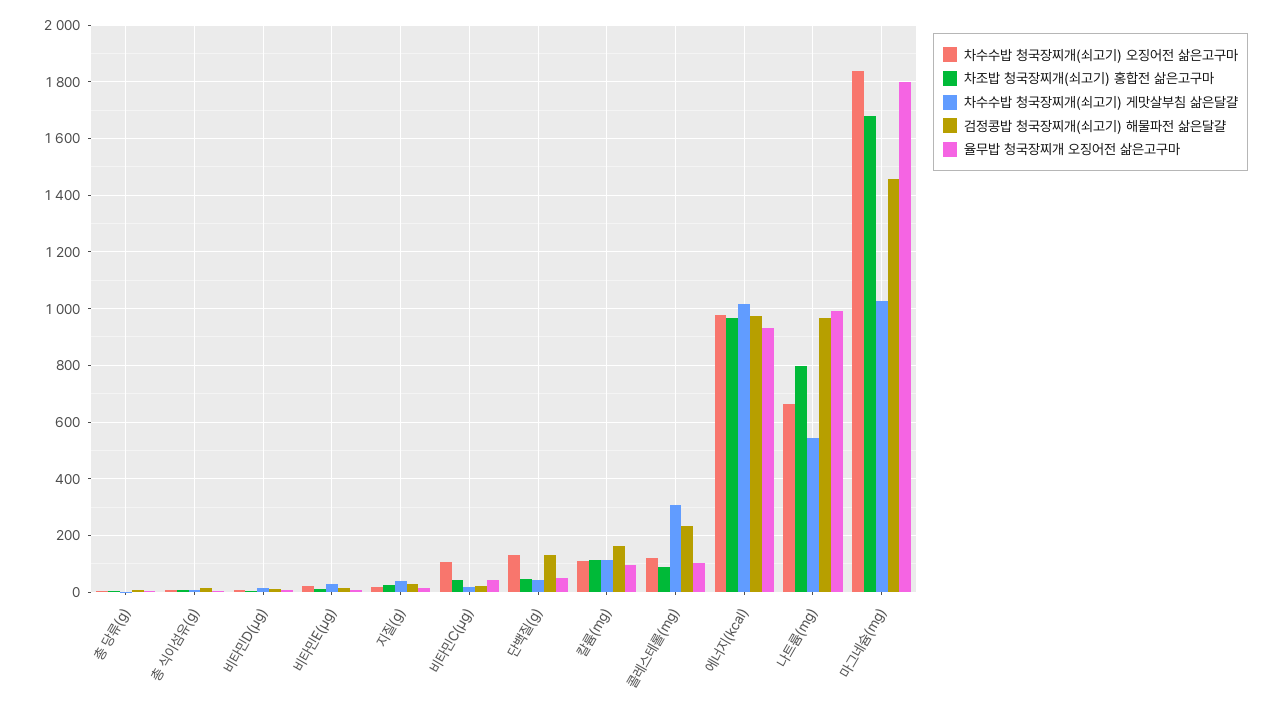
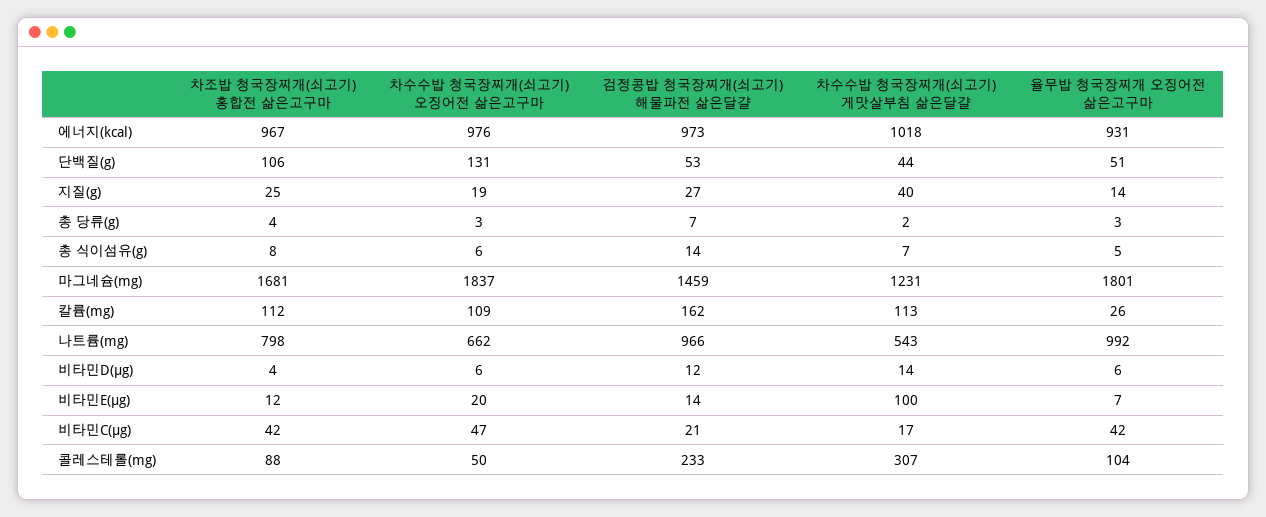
  {
    "차수수밥 청국장찌개(쇠고기) 오징어전 삶은고구마": {
      "총 당류(g)": 3,
      "총 식이섬유(g)": 6,
      "비타민D(μg)": 6,
      "비타민E(μg)": 20,
      "지질(g)": 19,
-     "비타민C(μg)": 100,
+     "비타민C(μg)": 47,
      "단백질(g)": 131,
      "칼륨(mg)": 109,
-     "콜레스테롤(mg)": 125,
+     "콜레스테롤(mg)": 50,
      "에너지(kcal)": 976,
      "나트륨(mg)": 662,
      "마그네슘(mg)": 1837
    },
    "차조밥 청국장찌개(쇠고기) 홍합전 삶은고구마": {
      "총 당류(g)": 4,
      "총 식이섬유(g)": 8,
      "비타민D(μg)": 4,
      "비타민E(μg)": 12,
      "지질(g)": 25,
      "비타민C(μg)": 42,
-     "단백질(g)": 50,
+     "단백질(g)": 106,
      "칼륨(mg)": 112,
      "콜레스테롤(mg)": 88,
      "에너지(kcal)": 967,
      "나트륨(mg)": 798,
      "마그네슘(mg)": 1681
    },
    "차수수밥 청국장찌개(쇠고기) 게맛살부침 삶은달걀": {
      "총 당류(g)": 2,
      "총 식이섬유(g)": 7,
      "비타민D(μg)": 14,
-     "비타민E(μg)": 25,
+     "비타민E(μg)": 100,
      "지질(g)": 40,
      "비타민C(μg)": 17,
      "단백질(g)": 44,
      "칼륨(mg)": 113,
      "콜레스테롤(mg)": 307,
      "에너지(kcal)": 1018,
      "나트륨(mg)": 543,
-     "마그네슘(mg)": 1025
+     "마그네슘(mg)": 1231
    },
    "검정콩밥 청국장찌개(쇠고기) 해물파전 삶은달걀": {
      "총 당류(g)": 7,
      "총 식이섬유(g)": 14,
      "비타민D(μg)": 12,
      "비타민E(μg)": 14,
      "지질(g)": 27,
      "비타민C(μg)": 21,
-     "단백질(g)": 125,
+     "단백질(g)": 53,
      "칼륨(mg)": 162,
      "콜레스테롤(mg)": 233,
      "에너지(kcal)": 973,
      "나트륨(mg)": 966,
      "마그네슘(mg)": 1459
    },
    "율무밥 청국장찌개 오징어전 삶은고구마": {
      "총 당류(g)": 3,
      "총 식이섬유(g)": 5,
      "비타민D(μg)": 6,
      "비타민E(μg)": 7,
      "지질(g)": 14,
      "비타민C(μg)": 42,
      "단백질(g)": 51,
-     "칼륨(mg)": 100,
+     "칼륨(mg)": 26,
      "콜레스테롤(mg)": 104,
      "에너지(kcal)": 931,
      "나트륨(mg)": 992,
      "마그네슘(mg)": 1801
    }
  }

